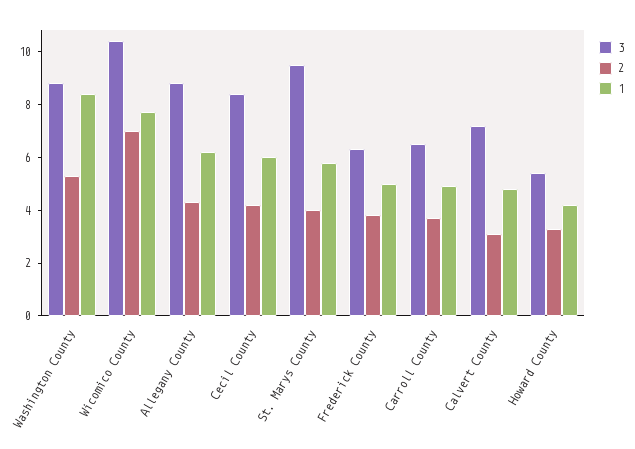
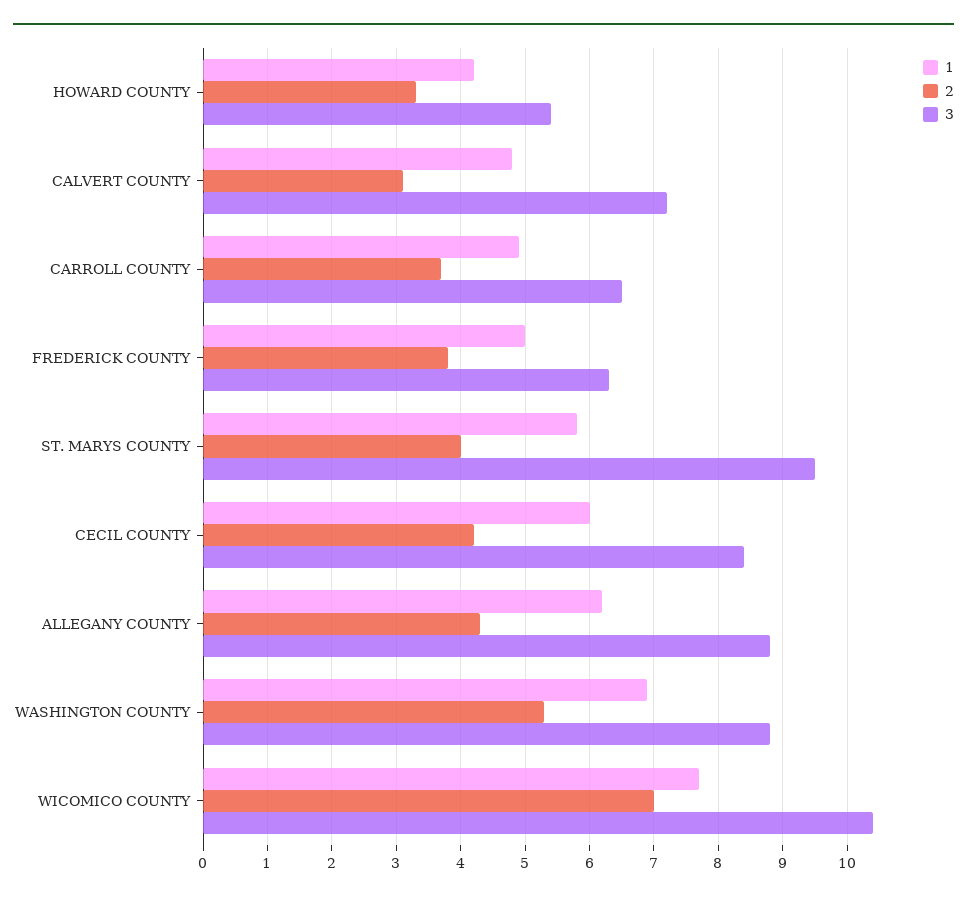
  {
    "3": {
      "Washington County": 8.8,
      "Wicomico County": 10.4,
      "Allegany County": 8.8,
      "Cecil County": 8.4,
      "St. Marys County": 9.5,
      "Frederick County": 6.3,
      "Carroll County": 6.5,
      "Calvert County": 7.2,
      "Howard County": 5.4
    },
    "2": {
      "Washington County": 5.3,
      "Wicomico County": 7,
      "Allegany County": 4.3,
      "Cecil County": 4.2,
      "St. Marys County": 4,
      "Frederick County": 3.8,
      "Carroll County": 3.7,
      "Calvert County": 3.1,
      "Howard County": 3.3
    },
    "1": {
-     "Washington County": 8.5,
+     "Washington County": 6.9,
      "Wicomico County": 7.7,
      "Allegany County": 6.2,
      "Cecil County": 6,
      "St. Marys County": 5.8,
      "Frederick County": 5,
      "Carroll County": 4.9,
      "Calvert County": 4.8,
      "Howard County": 4.2
    }
  }

